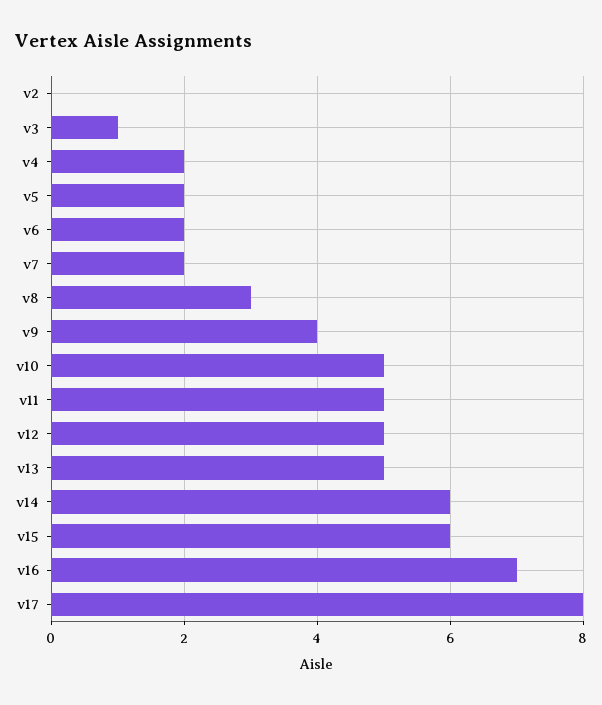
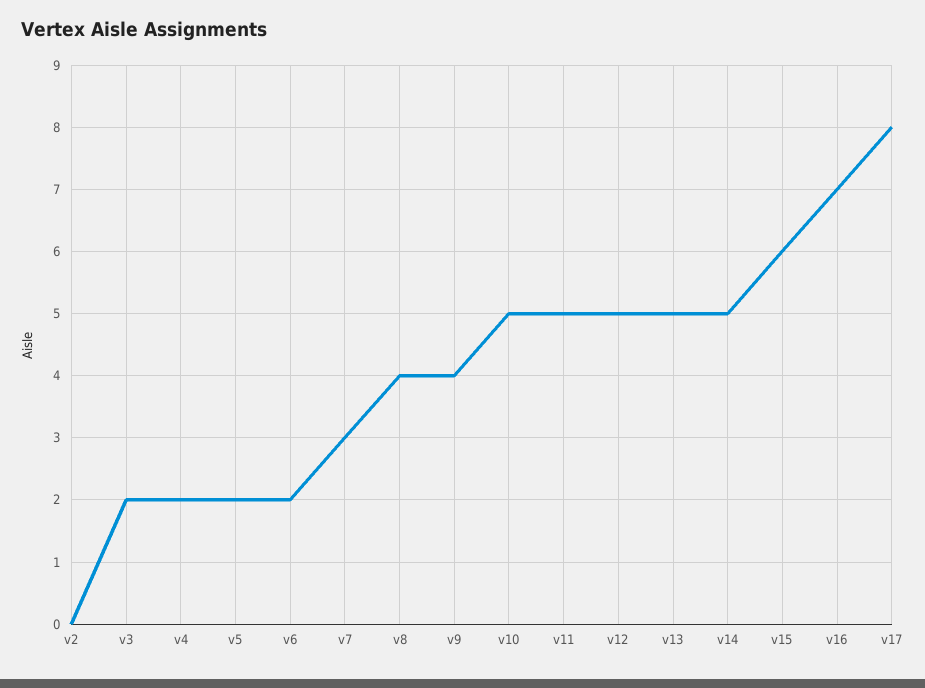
  {
    "v2": 0,
-   "v3": 1,
+   "v3": 2,
    "v4": 2,
    "v5": 2,
    "v6": 2,
-   "v7": 2,
+   "v7": 3,
-   "v8": 3,
+   "v8": 4,
    "v9": 4,
    "v10": 5,
    "v11": 5,
    "v12": 5,
    "v13": 5,
-   "v14": 6,
+   "v14": 5,
    "v15": 6,
    "v16": 7,
    "v17": 8
  }

